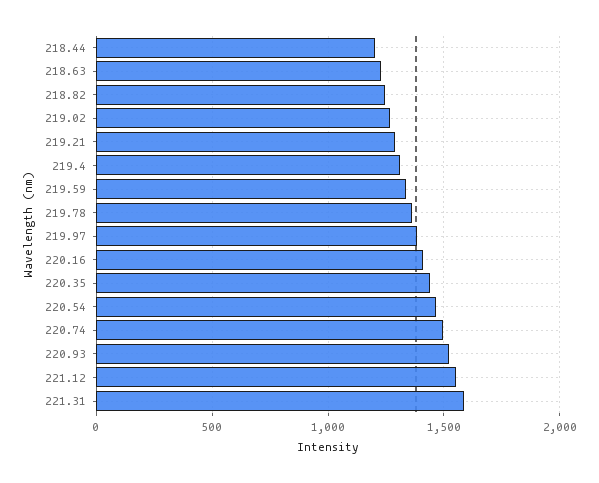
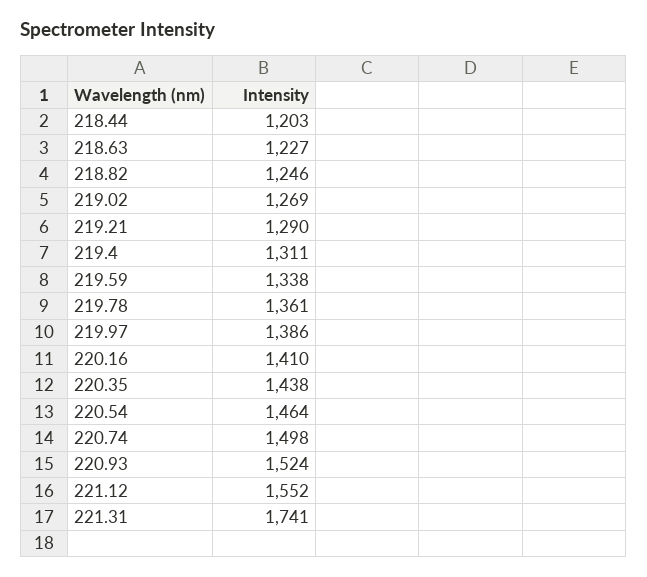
  {
    "218.44": 1203,
    "218.63": 1227,
    "218.82": 1246,
    "219.02": 1269,
    "219.21": 1290,
    "219.4": 1311,
    "219.59": 1338,
    "219.78": 1361,
    "219.97": 1386,
    "220.16": 1410,
    "220.35": 1438,
    "220.54": 1464,
    "220.74": 1498,
    "220.93": 1524,
    "221.12": 1552,
-   "221.31": 1600
+   "221.31": 1741
  }

